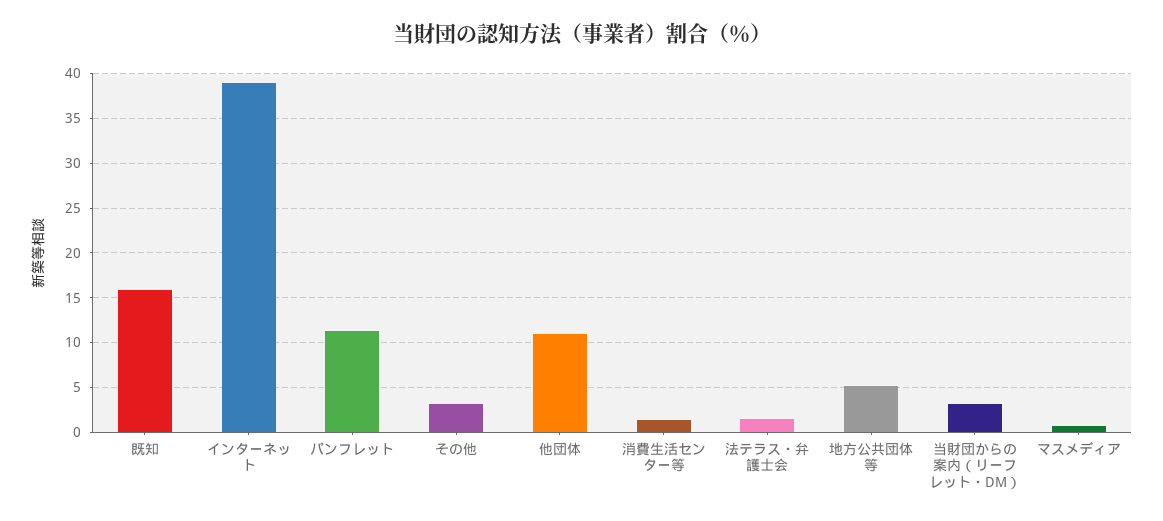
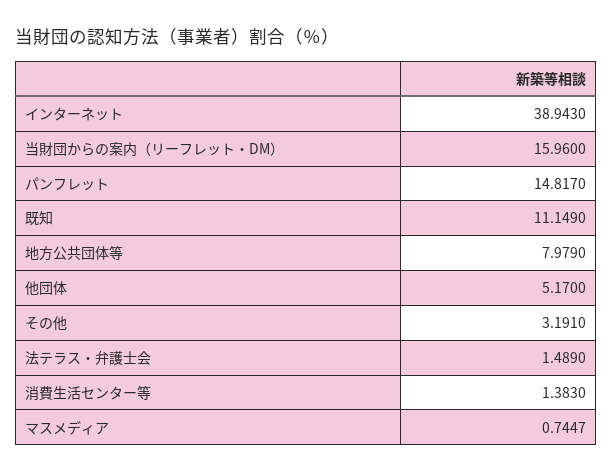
  {
-   "既知": 16,
+   "既知": 11.149,
    "インターネット": 38.943,
-   "パンフレット": 11,
+   "パンフレット": 14.817,
    "その他": 3.191,
-   "他団体": 11,
+   "他団体": 5.17,
    "消費生活センター等": 1.383,
    "法テラス・弁護士会": 1.489,
-   "地方公共団体等": 5,
+   "地方公共団体等": 7.979,
-   "当財団からの案内（リーフレット・DM）": 3,
+   "当財団からの案内（リーフレット・DM）": 15.96,
    "マスメディア": 0.7447
  }

